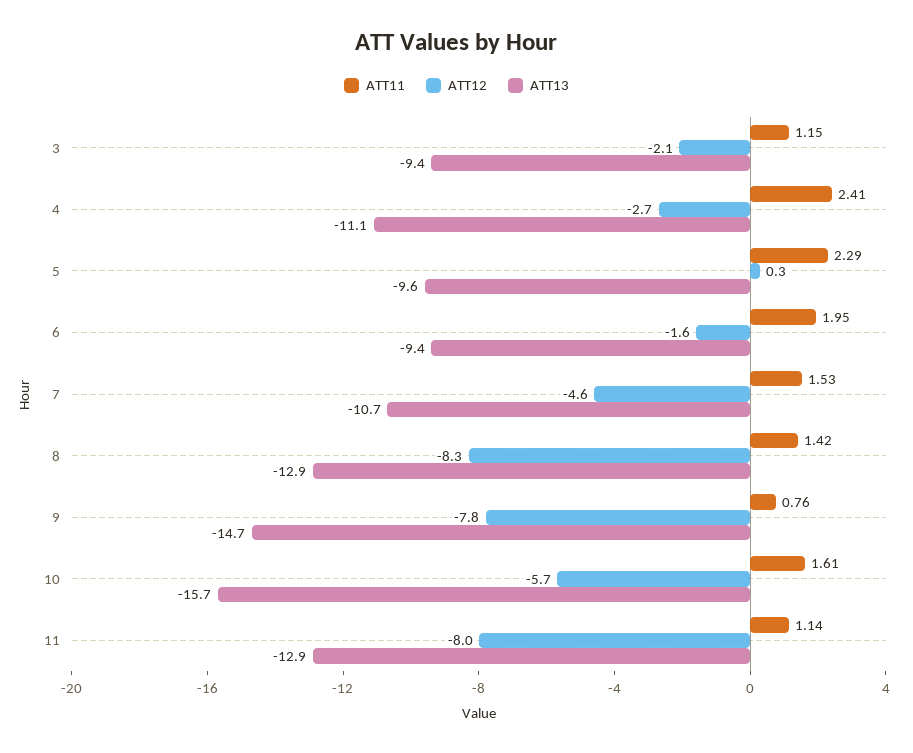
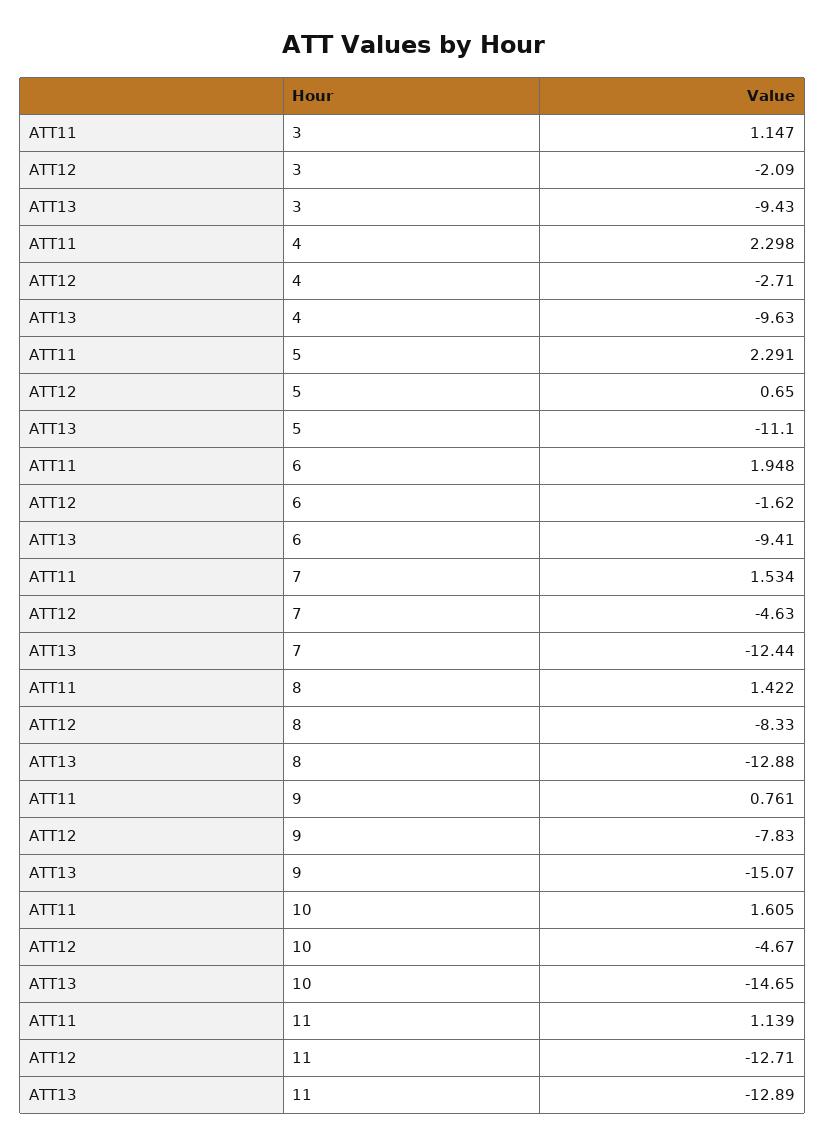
  {
    "ATT11": {
      "3": 1.147,
-     "4": 2.41,
+     "4": 2.298,
      "5": 2.291,
      "6": 1.948,
      "7": 1.534,
      "8": 1.422,
      "9": 0.761,
      "10": 1.605,
      "11": 1.139
    },
    "ATT12": {
      "3": -2.09,
      "4": -2.71,
-     "5": 0.3,
+     "5": 0.65,
      "6": -1.62,
      "7": -4.63,
      "8": -8.33,
      "9": -7.83,
-     "10": -5.7,
+     "10": -4.67,
-     "11": -8
+     "11": -12.71
    },
    "ATT13": {
      "3": -9.43,
-     "4": -11.1,
+     "4": -9.63,
-     "5": -9.6,
+     "5": -11.1,
      "6": -9.41,
-     "7": -10.7,
+     "7": -12.44,
      "8": -12.88,
-     "9": -14.7,
+     "9": -15.07,
-     "10": -15.7,
+     "10": -14.65,
      "11": -12.89
    }
  }

